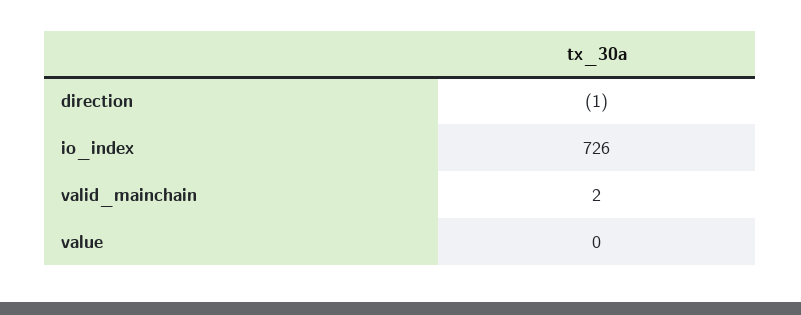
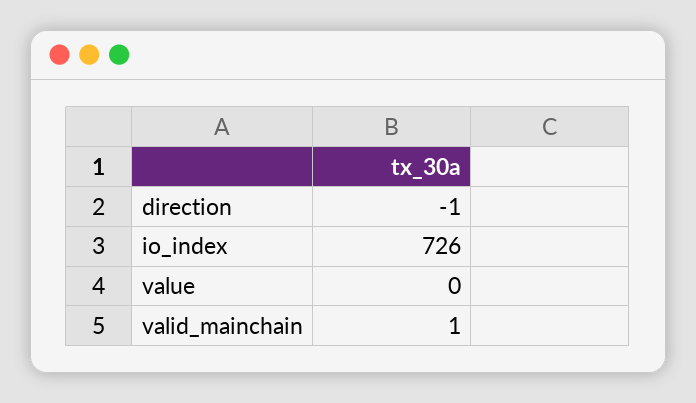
  {
    "direction": -1,
    "io_index": 726,
-   "valid_mainchain": 2,
+   "valid_mainchain": 1,
    "value": 0
  }

